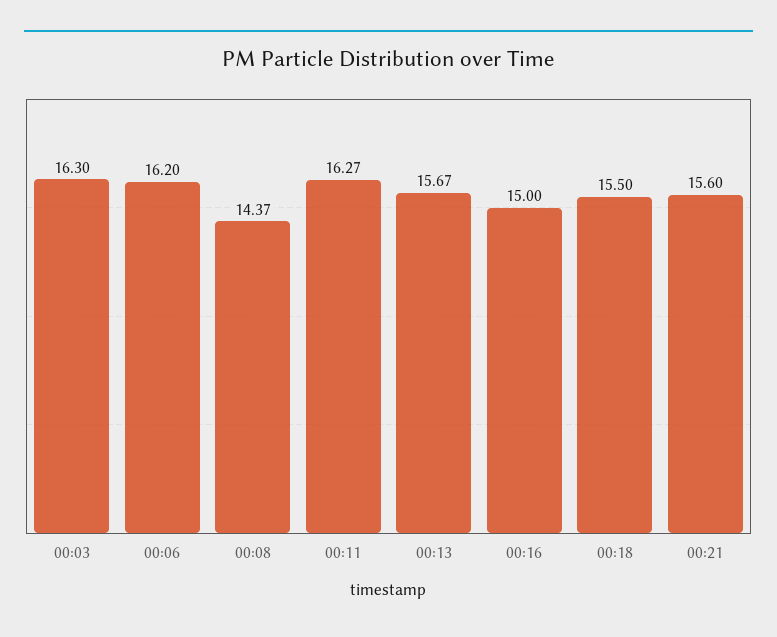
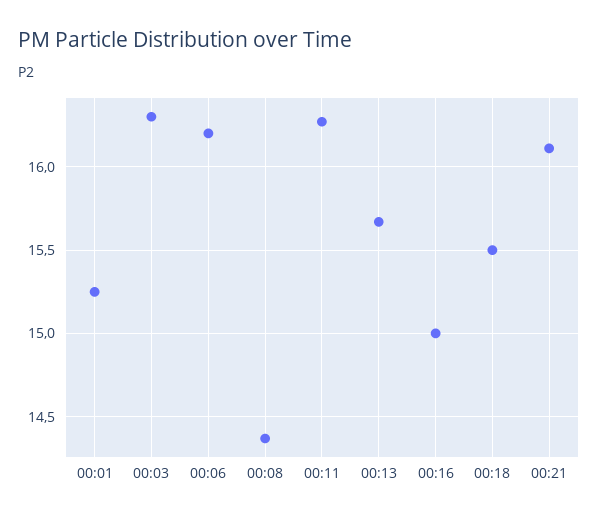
  {
    "00:03": 16.3,
    "00:06": 16.2,
    "00:08": 14.37,
    "00:11": 16.27,
    "00:13": 15.67,
    "00:16": 15,
    "00:18": 15.5,
-   "00:21": 15.6
+   "00:21": 16.1,
+   "00:01": 15.25
  }

